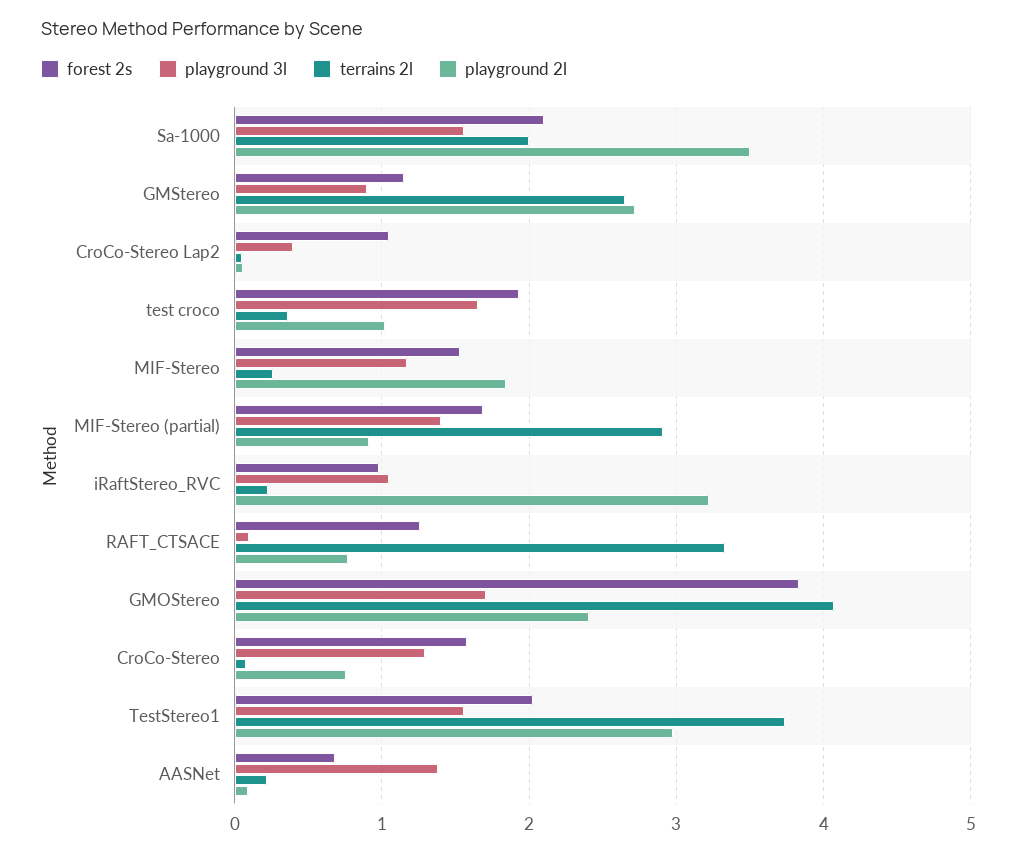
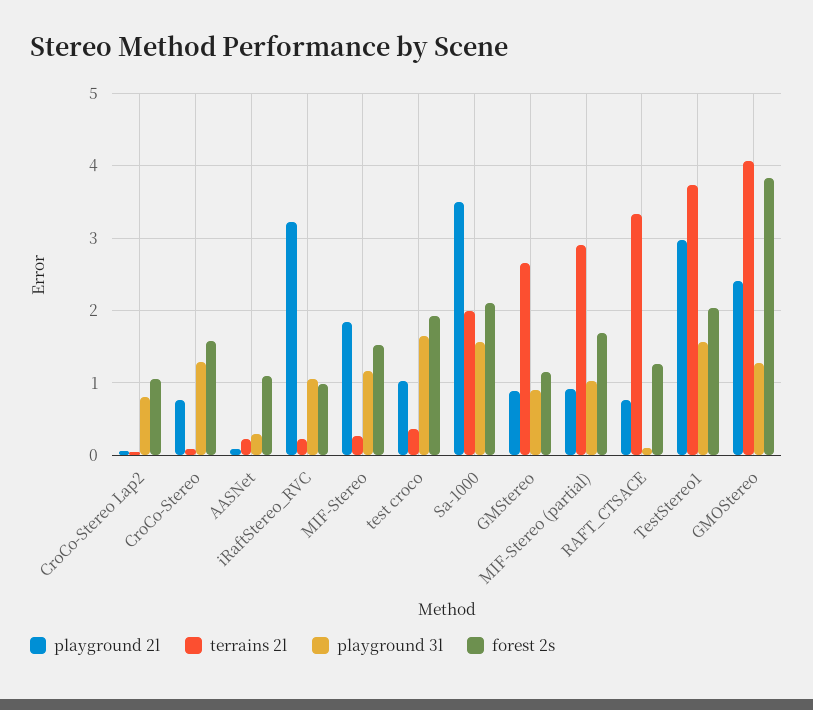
  {
    "forest 2s": {
      "Sa-1000": 2.1,
      "GMStereo": 1.2,
      "CroCo-Stereo Lap2": 1.1,
      "test croco": 1.9,
      "MIF-Stereo": 1.5,
      "MIF-Stereo (partial)": 1.7,
      "iRaftStereo_RVC": 1,
      "RAFT_CTSACE": 1.3,
      "GMOStereo": 3.8,
      "CroCo-Stereo": 1.6,
      "TestStereo1": 2,
-     "AASNet": 0.7
+     "AASNet": 1.1
    },
    "playground 3l": {
      "Sa-1000": 1.6,
      "GMStereo": 0.9,
-     "CroCo-Stereo Lap2": 0.4,
+     "CroCo-Stereo Lap2": 0.8,
      "test croco": 1.7,
      "MIF-Stereo": 1.2,
-     "MIF-Stereo (partial)": 1.4,
+     "MIF-Stereo (partial)": 1,
      "iRaftStereo_RVC": 1.1,
      "RAFT_CTSACE": 0.1,
-     "GMOStereo": 1.7,
+     "GMOStereo": 1.3,
      "CroCo-Stereo": 1.3,
      "TestStereo1": 1.6,
-     "AASNet": 1.4
+     "AASNet": 0.3
    },
    "terrains 2l": {
      "Sa-1000": 2,
      "GMStereo": 2.7,
      "CroCo-Stereo Lap2": 0.1,
      "test croco": 0.4,
      "MIF-Stereo": 0.3,
      "MIF-Stereo (partial)": 2.9,
      "iRaftStereo_RVC": 0.2,
      "RAFT_CTSACE": 3.3,
      "GMOStereo": 4.1,
      "CroCo-Stereo": 0.1,
      "TestStereo1": 3.7,
      "AASNet": 0.2
    },
    "playground 2l": {
      "Sa-1000": 3.5,
-     "GMStereo": 2.7,
+     "GMStereo": 0.9,
      "CroCo-Stereo Lap2": 0.1,
      "test croco": 1,
      "MIF-Stereo": 1.8,
      "MIF-Stereo (partial)": 0.9,
      "iRaftStereo_RVC": 3.2,
      "RAFT_CTSACE": 0.8,
      "GMOStereo": 2.4,
      "CroCo-Stereo": 0.8,
      "TestStereo1": 3,
      "AASNet": 0.1
    }
  }

